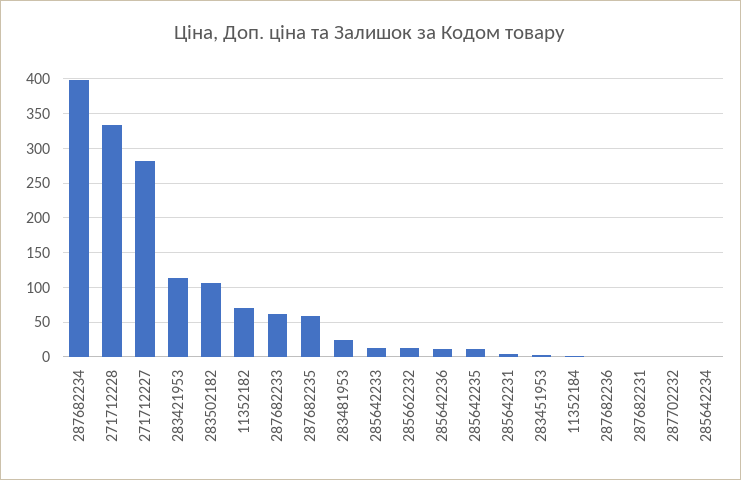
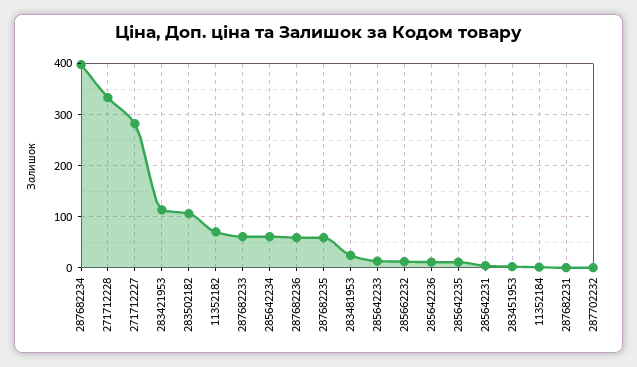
  {
    "287682234": 400,
    "271712228": 330,
    "271712227": 280,
    "283421953": 110,
    "283502182": 110,
    "11352182": 70,
    "287682233": 60,
    "287682235": 60,
    "283481953": 20,
    "285642233": 10,
    "285662232": 10,
    "285642236": 10,
    "285642235": 10,
    "285642231": 0,
    "283451953": 0,
    "11352184": 0,
-   "287682236": 0,
+   "287682236": 60,
    "287682231": 0,
    "287702232": 0,
-   "285642234": 0
+   "285642234": 60
  }

